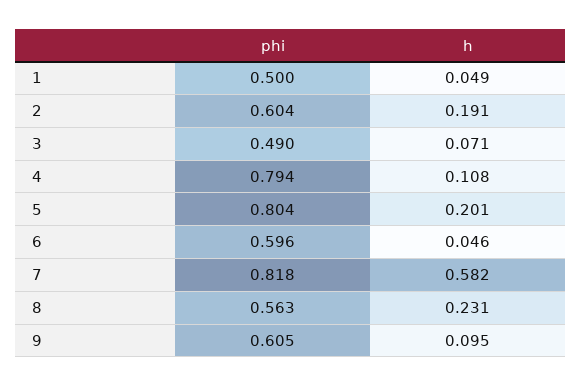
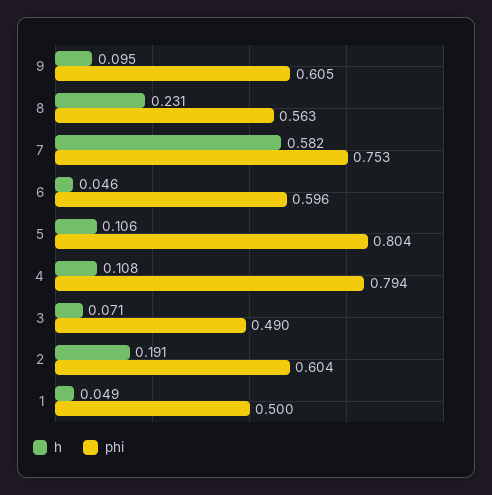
  {
    "phi": {
      "1": 0.5,
      "2": 0.604,
      "3": 0.49,
      "4": 0.794,
      "5": 0.804,
      "6": 0.596,
-     "7": 0.818,
+     "7": 0.753,
      "8": 0.563,
      "9": 0.605
    },
    "h": {
      "1": 0.049,
      "2": 0.191,
      "3": 0.071,
      "4": 0.108,
-     "5": 0.201,
+     "5": 0.106,
      "6": 0.046,
      "7": 0.582,
      "8": 0.231,
      "9": 0.095
    }
  }

